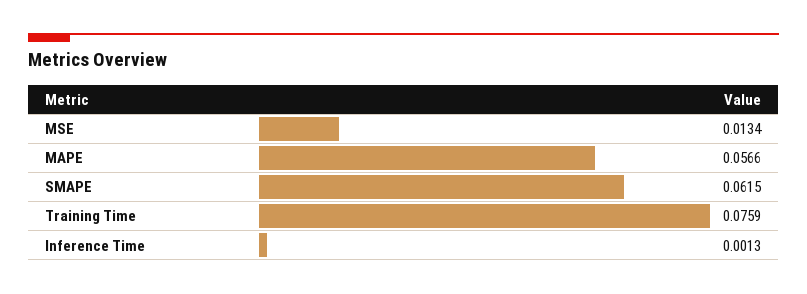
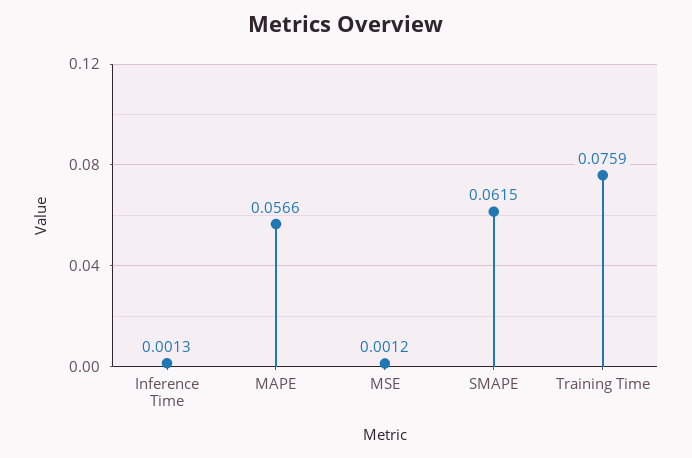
  {
-   "MSE": 0.0134,
+   "MSE": 0.0012,
    "MAPE": 0.0566,
    "SMAPE": 0.0615,
    "Training Time": 0.0759,
    "Inference Time": 0.0013
  }

